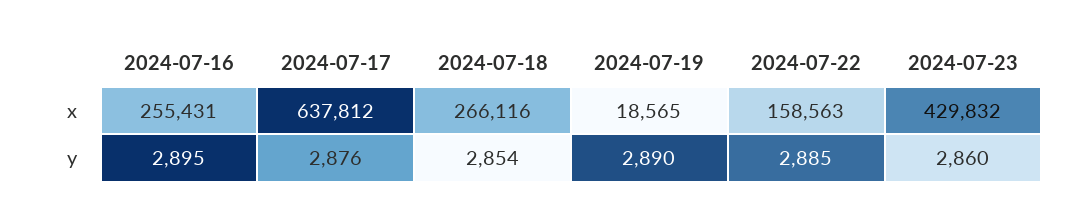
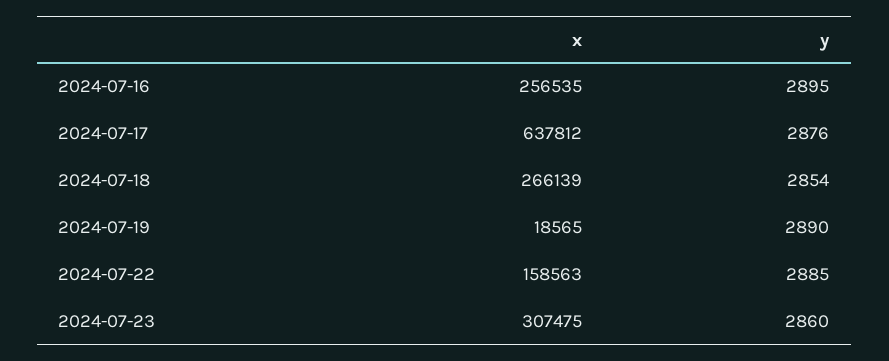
  {
    "2024-07-16": {
-     "x": 255431,
+     "x": 256535,
      "y": 2895
    },
    "2024-07-17": {
      "x": 637812,
      "y": 2876
    },
    "2024-07-18": {
-     "x": 266116,
+     "x": 266139,
      "y": 2854
    },
    "2024-07-19": {
      "x": 18565,
      "y": 2890
    },
    "2024-07-22": {
      "x": 158563,
      "y": 2885
    },
    "2024-07-23": {
-     "x": 429832,
+     "x": 307475,
      "y": 2860
    }
  }

